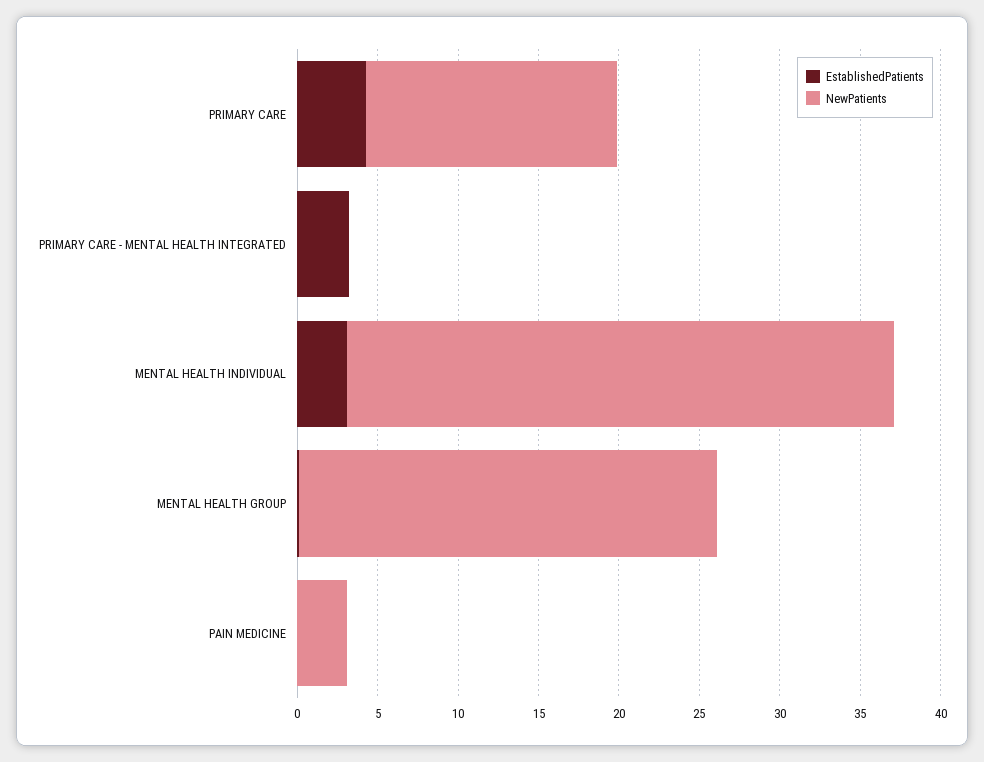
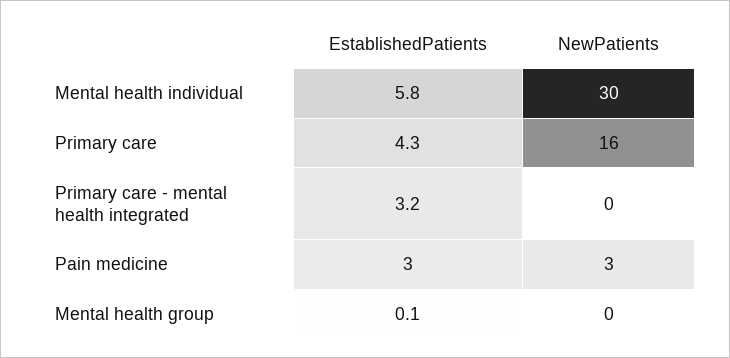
  {
    "EstablishedPatients": {
      "PRIMARY CARE": 4.3,
      "PRIMARY CARE - MENTAL HEALTH INTEGRATED": 3.2,
-     "MENTAL HEALTH INDIVIDUAL": 3,
+     "MENTAL HEALTH INDIVIDUAL": 5.8,
      "MENTAL HEALTH GROUP": 0.1,
-     "PAIN MEDICINE": 0
+     "PAIN MEDICINE": 3
    },
    "NewPatients": {
      "PRIMARY CARE": 16,
      "PRIMARY CARE - MENTAL HEALTH INTEGRATED": 0,
-     "MENTAL HEALTH INDIVIDUAL": 34,
+     "MENTAL HEALTH INDIVIDUAL": 30,
-     "MENTAL HEALTH GROUP": 26,
+     "MENTAL HEALTH GROUP": 0,
      "PAIN MEDICINE": 3
    }
  }

